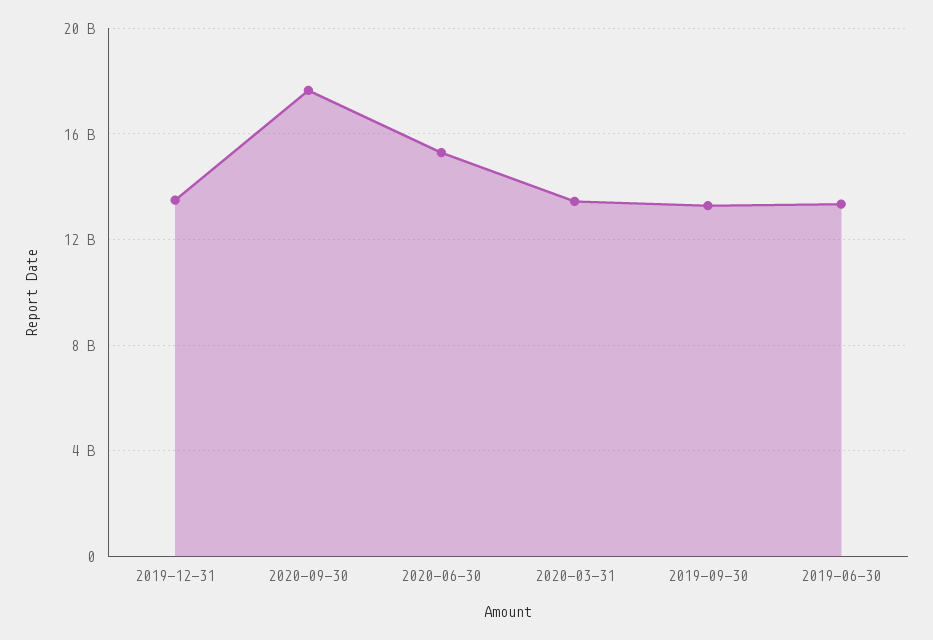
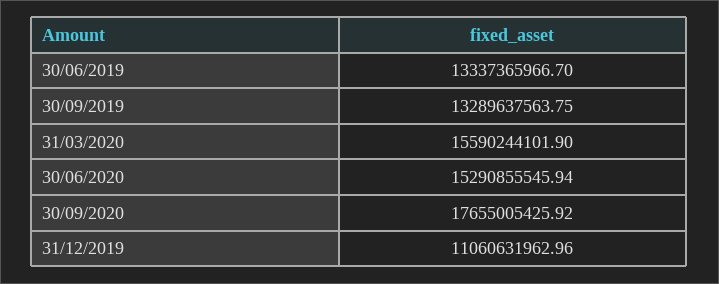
  {
-   "2019-12-31": 13500000000,
+   "2019-12-31": 11060631962.96,
    "2020-09-30": 17655005425.92,
    "2020-06-30": 15290855545.94,
-   "2020-03-31": 13500000000,
+   "2020-03-31": 15590244101.9,
    "2019-09-30": 13289637563.75,
    "2019-06-30": 13337365966.7
  }

